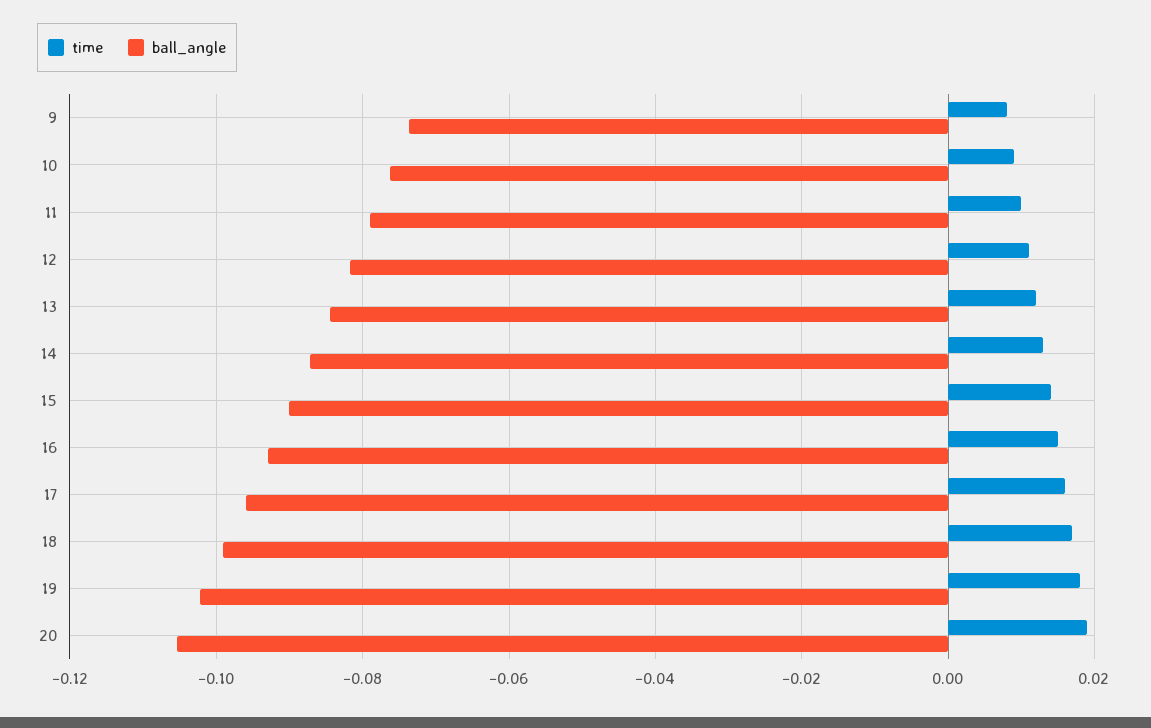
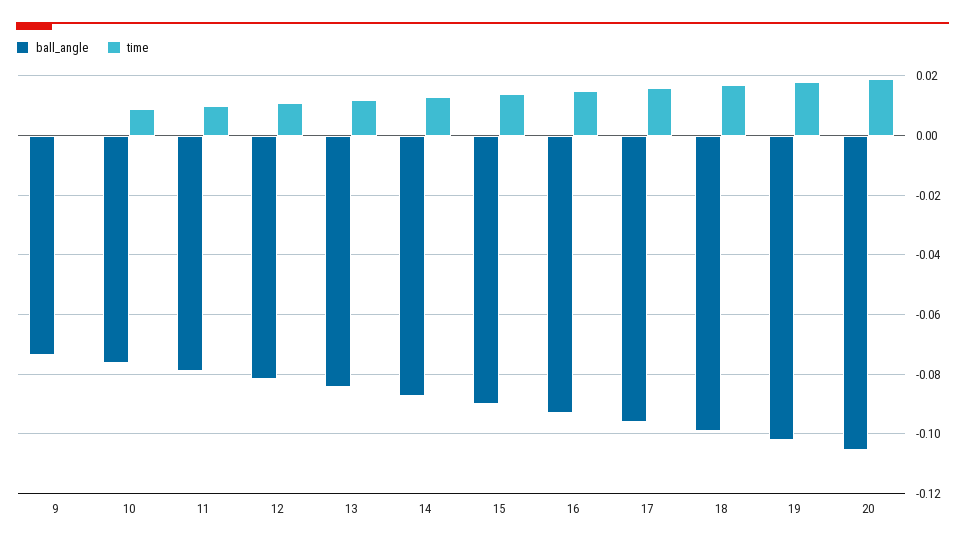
  {
    "time": {
-     "9": 0.008,
+     "9": 0,
      "10": 0.01,
      "11": 0.01,
      "12": 0.012,
      "13": 0.012,
      "14": 0.014,
      "15": 0.014,
      "16": 0.016,
      "17": 0.016,
      "18": 0.018,
      "19": 0.018,
      "20": 0.02
    },
    "ball_angle": {
      "9": -0.074,
      "10": -0.076,
      "11": -0.08,
      "12": -0.082,
      "13": -0.084,
      "14": -0.088,
      "15": -0.09,
      "16": -0.094,
      "17": -0.096,
      "18": -0.1,
      "19": -0.102,
      "20": -0.106
    }
  }

